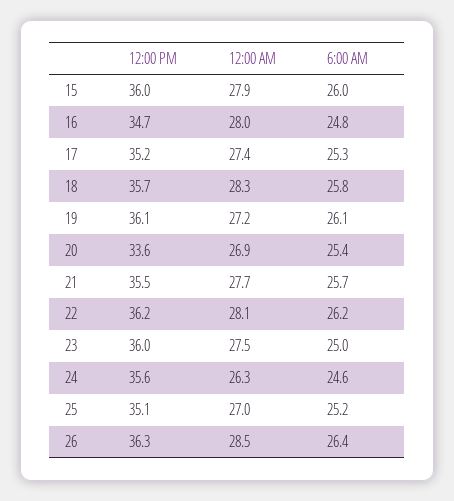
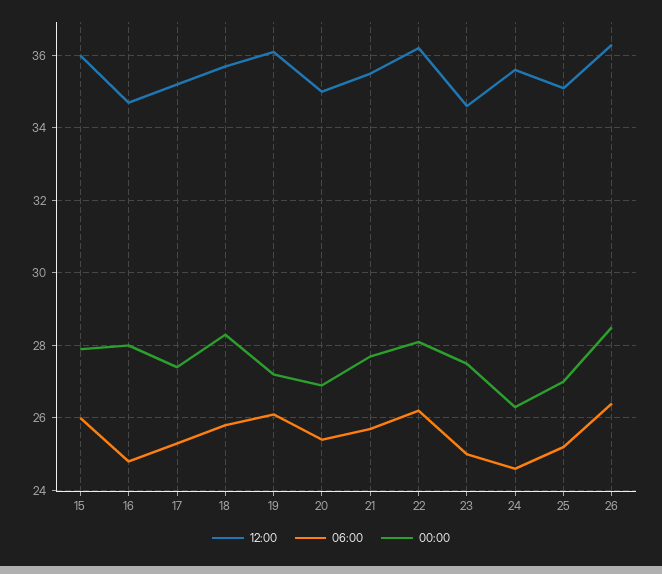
  {
    "12:00 PM": {
      "15": 36,
      "16": 34.7,
      "17": 35.2,
      "18": 35.7,
      "19": 36.1,
-     "20": 33.6,
+     "20": 35,
      "21": 35.5,
      "22": 36.2,
-     "23": 36,
+     "23": 34.5,
      "24": 35.6,
      "25": 35.1,
      "26": 36.3
    },
    "12:00 AM": {
      "15": 27.9,
      "16": 28,
      "17": 27.4,
      "18": 28.3,
      "19": 27.2,
      "20": 26.9,
      "21": 27.7,
      "22": 28.1,
      "23": 27.5,
      "24": 26.3,
      "25": 27,
      "26": 28.5
    },
    "6:00 AM": {
      "15": 26,
      "16": 24.8,
      "17": 25.3,
      "18": 25.8,
      "19": 26.1,
      "20": 25.4,
      "21": 25.7,
      "22": 26.2,
      "23": 25,
      "24": 24.6,
      "25": 25.2,
      "26": 26.4
    }
  }

